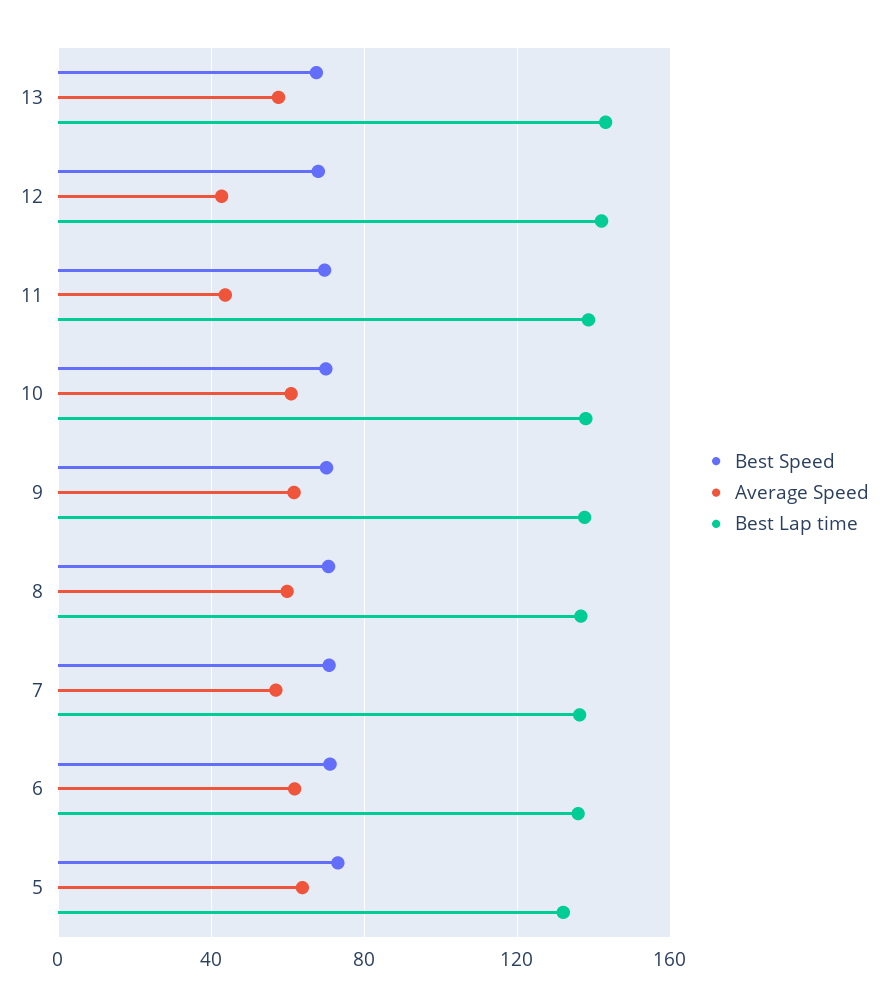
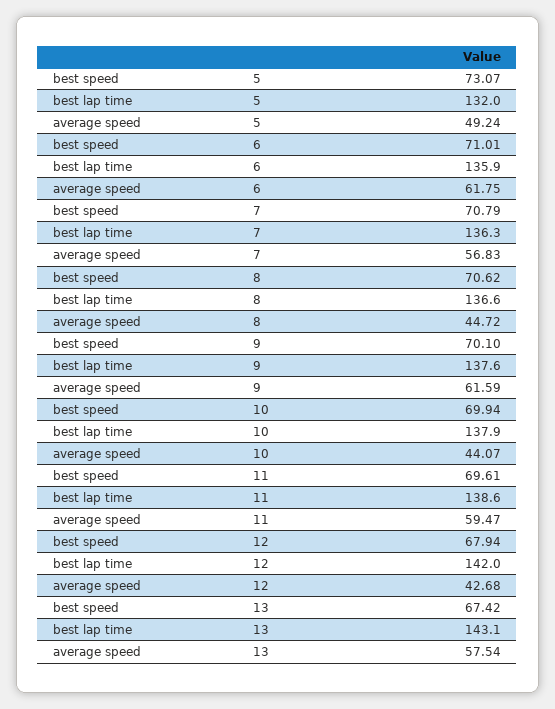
  {
    "Best Speed": {
      "13": 67.42,
      "12": 67.94,
      "11": 69.61,
      "10": 69.94,
      "9": 70.1,
      "8": 70.62,
      "7": 70.79,
      "6": 71.01,
      "5": 73.07
    },
    "Average Speed": {
      "13": 57.54,
      "12": 42.68,
-     "11": 45,
+     "11": 59.47,
-     "10": 60,
+     "10": 44.07,
      "9": 61.59,
-     "8": 60,
+     "8": 44.72,
      "7": 56.83,
      "6": 61.75,
-     "5": 65
+     "5": 49.24
    },
    "Best Lap time": {
      "13": 143.1,
      "12": 142,
      "11": 138.6,
      "10": 137.9,
      "9": 137.6,
      "8": 136.6,
      "7": 136.3,
      "6": 135.9,
      "5": 132
    }
  }

